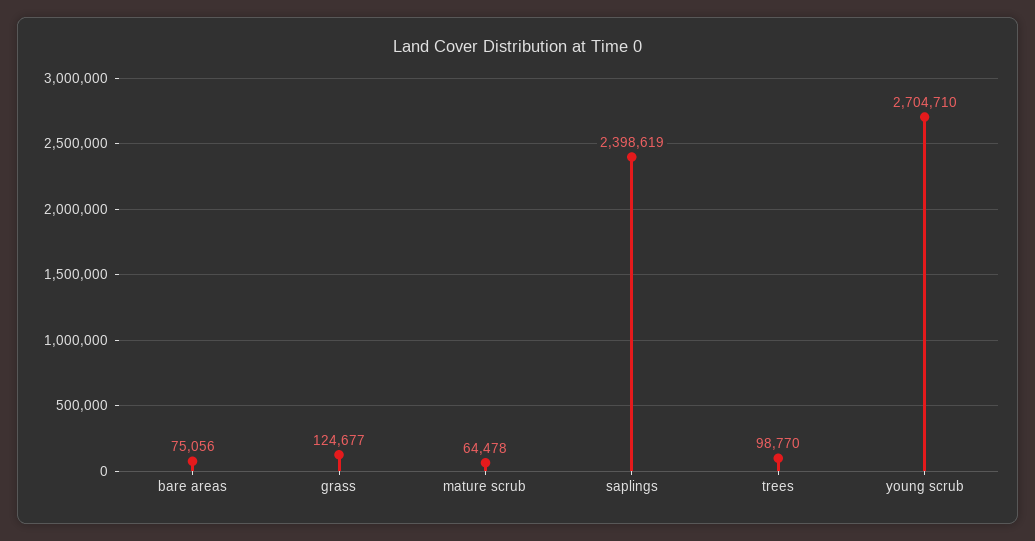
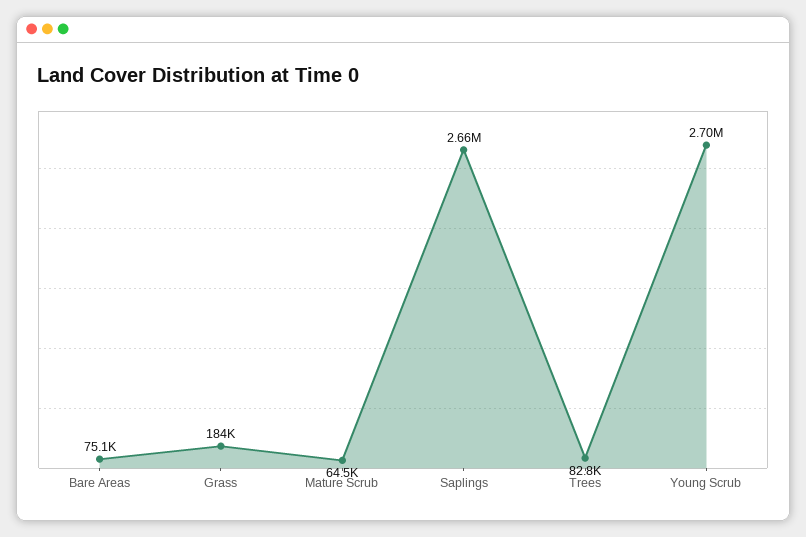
  {
    "bare areas": 75056,
-   "grass": 124677,
+   "grass": 184000,
    "mature scrub": 64478,
-   "saplings": 2398619,
+   "saplings": 2660000,
-   "trees": 98770,
+   "trees": 82800,
    "young scrub": 2704710
  }

